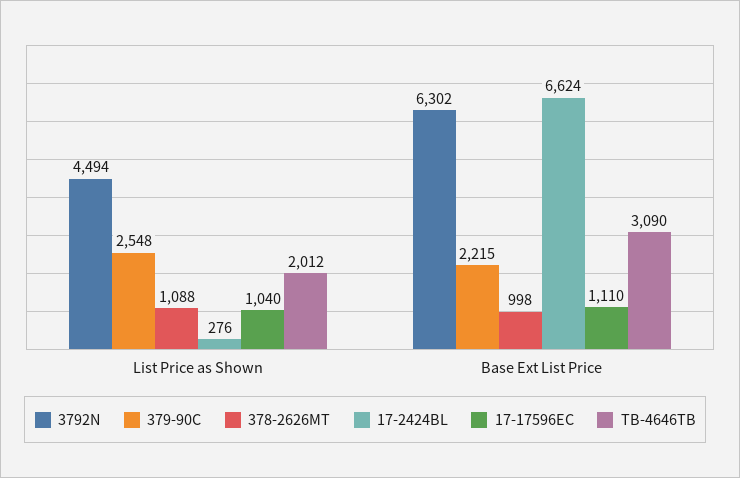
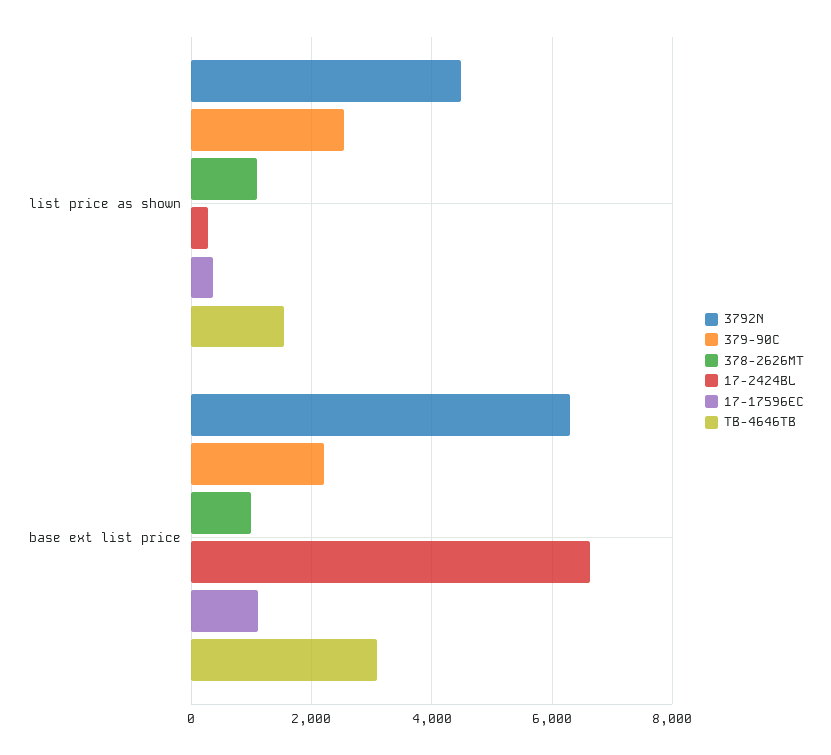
  {
    "3792N": {
      "List Price as Shown": 4494,
      "Base Ext List Price": 6302
    },
    "379-90C": {
      "List Price as Shown": 2548,
      "Base Ext List Price": 2215
    },
    "378-2626MT": {
      "List Price as Shown": 1088,
      "Base Ext List Price": 998
    },
    "17-2424BL": {
      "List Price as Shown": 276,
      "Base Ext List Price": 6624
    },
    "17-17596EC": {
-     "List Price as Shown": 1040,
+     "List Price as Shown": 400,
      "Base Ext List Price": 1110
    },
    "TB-4646TB": {
-     "List Price as Shown": 2012,
+     "List Price as Shown": 1600,
      "Base Ext List Price": 3090
    }
  }

